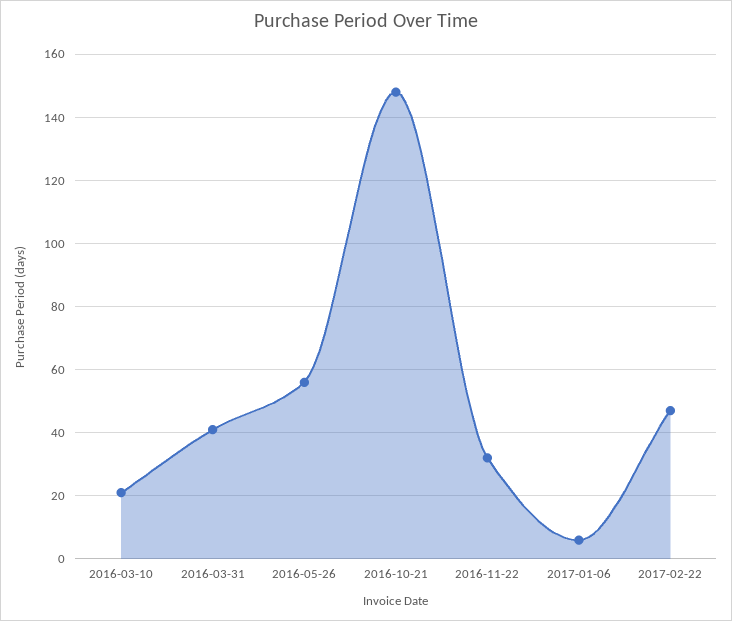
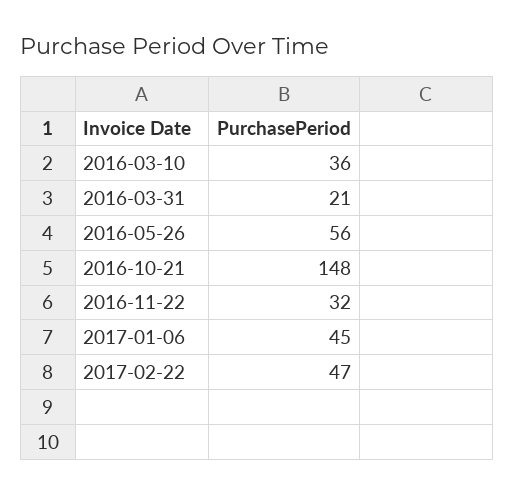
  {
-   "2016-03-10": 20,
+   "2016-03-10": 36,
-   "2016-03-31": 40,
+   "2016-03-31": 21,
    "2016-05-26": 56,
    "2016-10-21": 148,
    "2016-11-22": 32,
-   "2017-01-06": 5,
+   "2017-01-06": 45,
    "2017-02-22": 47
  }

